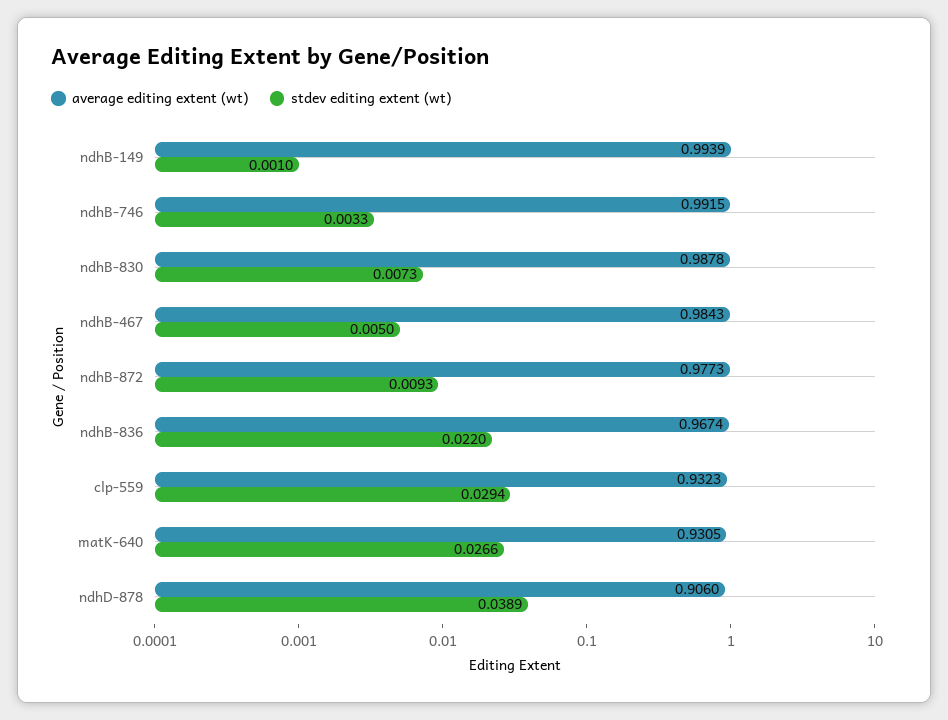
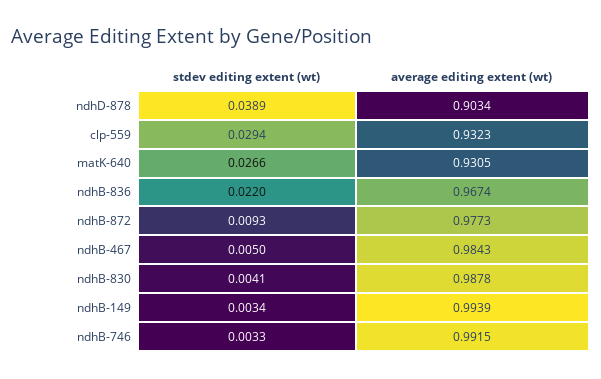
  {
    "average editing extent (wt)": {
      "ndhB-149": 0.9939,
      "ndhB-746": 0.9915,
      "ndhB-830": 0.9878,
      "ndhB-467": 0.9843,
      "ndhB-872": 0.9773,
      "ndhB-836": 0.9674,
      "clp-559": 0.9323,
      "matK-640": 0.9305,
-     "ndhD-878": 0.906
+     "ndhD-878": 0.9034
    },
    "stdev editing extent (wt)": {
-     "ndhB-149": 0.001,
+     "ndhB-149": 0.0034,
      "ndhB-746": 0.0033,
-     "ndhB-830": 0.0073,
+     "ndhB-830": 0.0041,
      "ndhB-467": 0.005,
      "ndhB-872": 0.0093,
      "ndhB-836": 0.022,
      "clp-559": 0.0294,
      "matK-640": 0.0266,
      "ndhD-878": 0.0389
    }
  }

